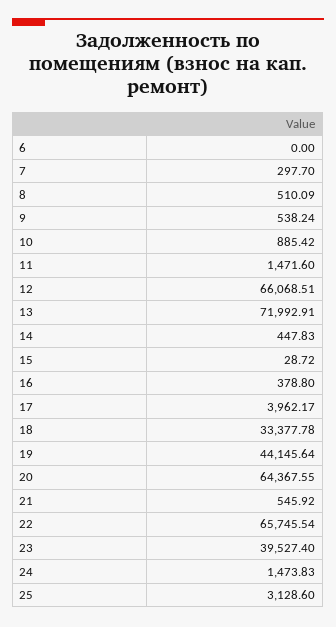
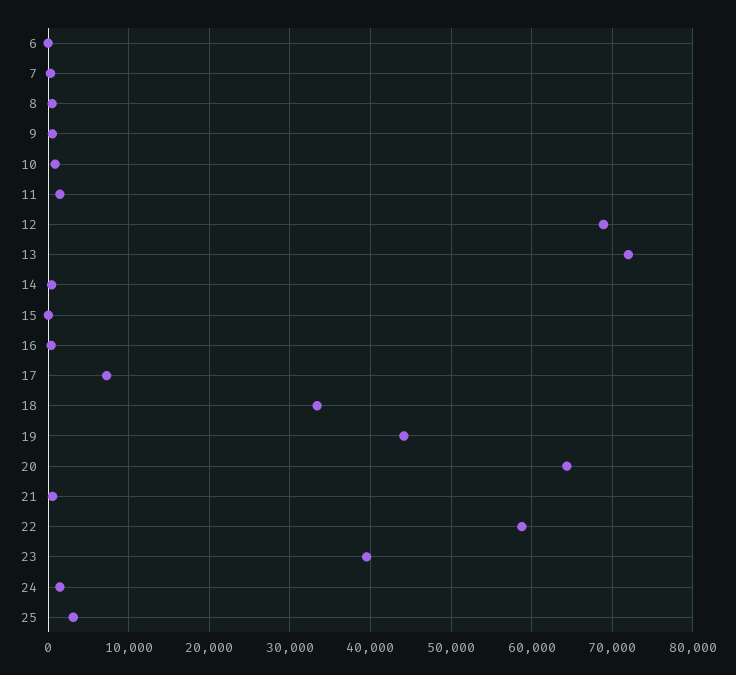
  {
    "6": 0,
    "7": 297.7,
    "8": 510.09,
    "9": 538.24,
    "10": 885.42,
    "11": 1471.6,
-   "12": 66068.51,
+   "12": 69000,
    "13": 71992.91,
    "14": 447.83,
    "15": 28.72,
    "16": 378.8,
-   "17": 3962.17,
+   "17": 7000,
    "18": 33377.78,
    "19": 44145.64,
    "20": 64367.55,
    "21": 545.92,
-   "22": 65745.54,
+   "22": 59000,
    "23": 39527.4,
    "24": 1473.83,
    "25": 3128.6
  }

